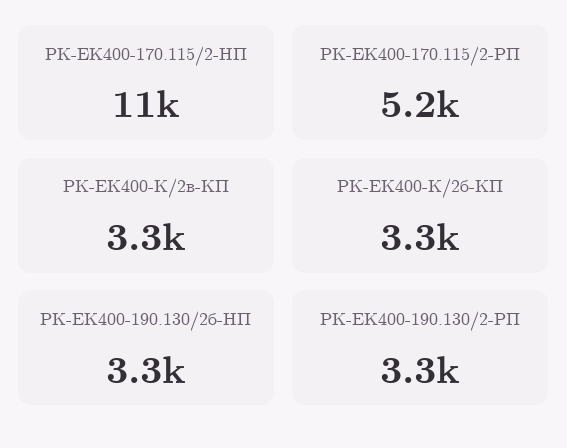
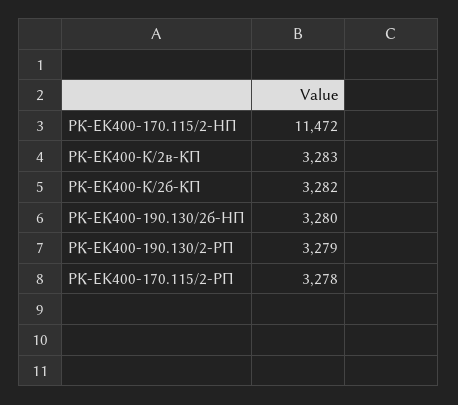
  {
    "РК-EK400-170.115/2-HП": 11472,
-   "РК-EK400-170.115/2-РП": 5200,
+   "РК-EK400-170.115/2-РП": 3278,
    "РК-ЕК400-К/2в-КП": 3283,
    "РК-ЕК400-К/2б-КП": 3282,
    "РК-ЕК400-190.130/2б-HП": 3280,
    "РК-ЕK400-190.130/2-РП": 3279
  }

